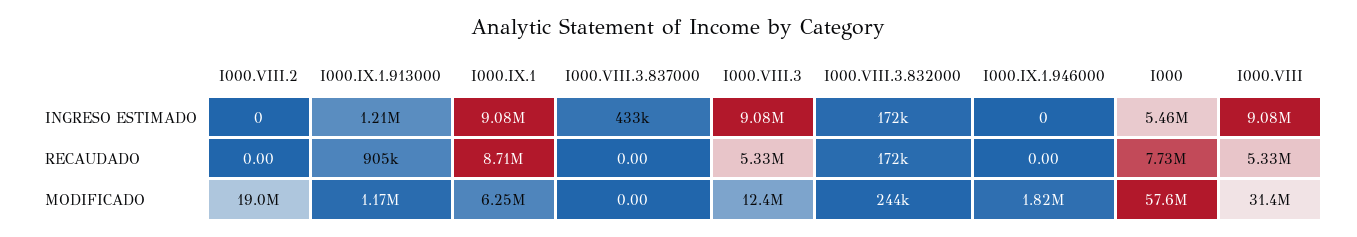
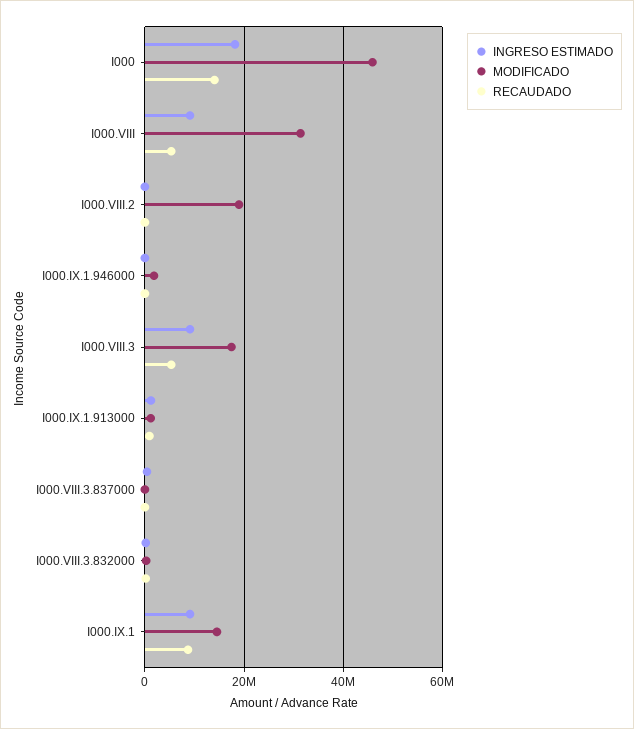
  {
    "INGRESO ESTIMADO": {
      "I000.VIII.2": 0,
      "I000.IX.1.913000": 1210000,
      "I000.IX.1": 9080000,
      "I000.VIII.3.837000": 433000,
      "I000.VIII.3": 9080000,
      "I000.VIII.3.832000": 172000,
      "I000.IX.1.946000": 0,
-     "I000": 5460000,
+     "I000": 18000000,
      "I000.VIII": 9080000
    },
    "RECAUDADO": {
      "I000.VIII.2": 0,
      "I000.IX.1.913000": 905000,
      "I000.IX.1": 8710000,
      "I000.VIII.3.837000": 0,
      "I000.VIII.3": 5330000,
      "I000.VIII.3.832000": 172000,
      "I000.IX.1.946000": 0,
-     "I000": 7730000,
+     "I000": 14000000,
      "I000.VIII": 5330000
    },
    "MODIFICADO": {
      "I000.VIII.2": 19000000,
      "I000.IX.1.913000": 1170000,
-     "I000.IX.1": 6250000,
+     "I000.IX.1": 14000000,
      "I000.VIII.3.837000": 0,
-     "I000.VIII.3": 12400000,
+     "I000.VIII.3": 18000000,
      "I000.VIII.3.832000": 244000,
      "I000.IX.1.946000": 1820000,
-     "I000": 57600000,
+     "I000": 46000000,
      "I000.VIII": 31400000
    }
  }

